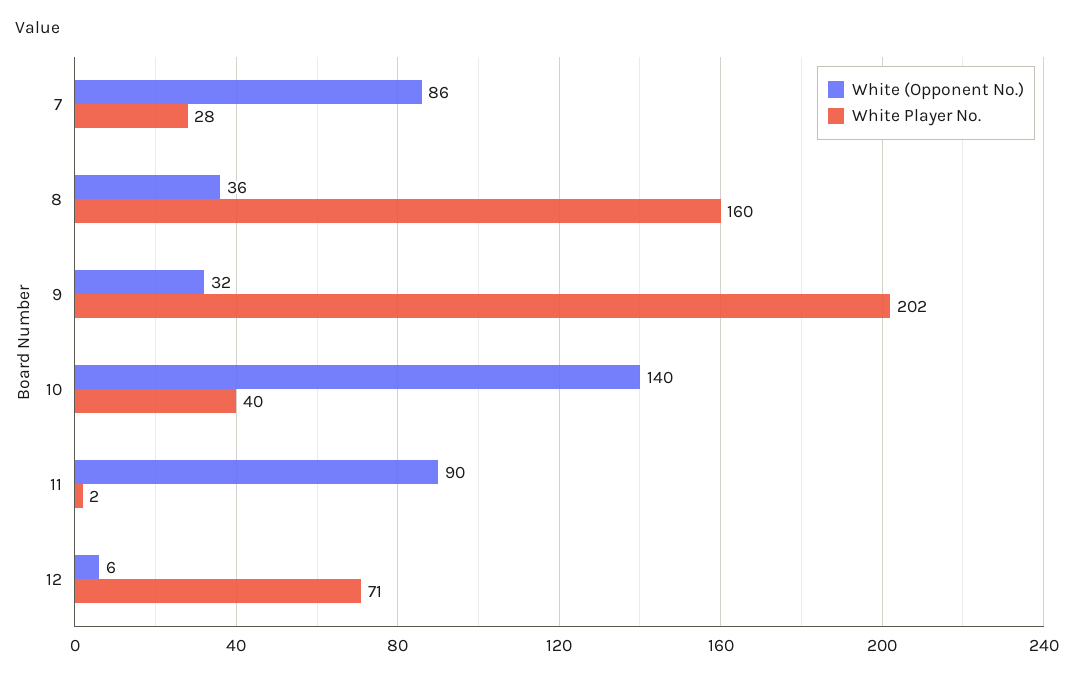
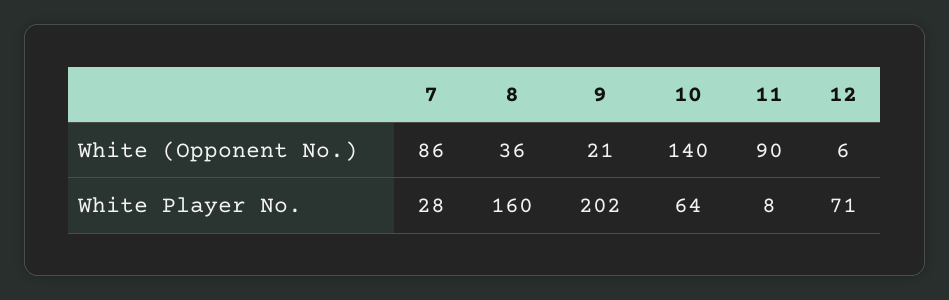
  {
    "White (Opponent No.)": {
      "7": 86,
      "8": 36,
-     "9": 32,
+     "9": 21,
      "10": 140,
      "11": 90,
      "12": 6
    },
    "White Player No.": {
      "7": 28,
      "8": 160,
      "9": 202,
-     "10": 40,
+     "10": 64,
-     "11": 2,
+     "11": 8,
      "12": 71
    }
  }

